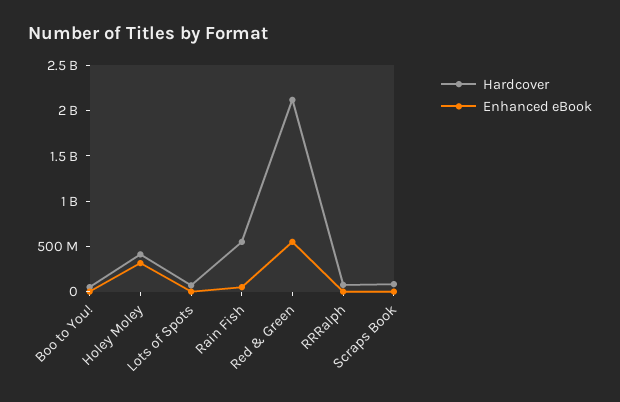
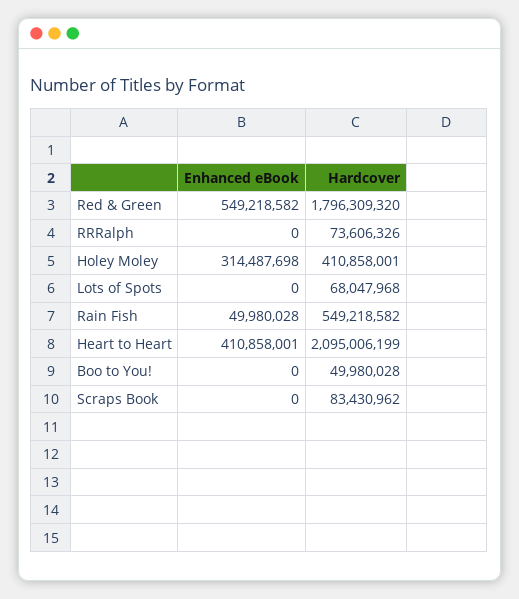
  {
    "Hardcover": {
      "Boo to You!": 49980028,
      "Holey Moley": 410858001,
      "Lots of Spots": 68047968,
      "Rain Fish": 549218582,
-     "Red & Green": 2100000000,
+     "Red & Green": 1796309320,
      "RRRalph": 73606326,
-     "Scraps Book": 83430962
+     "Scraps Book": 83430962,
+     "Heart to Heart": 2095006199
    },
    "Enhanced eBook": {
      "Boo to You!": 0,
      "Holey Moley": 314487698,
      "Lots of Spots": 0,
      "Rain Fish": 49980028,
      "Red & Green": 549218582,
      "RRRalph": 0,
-     "Scraps Book": 0
+     "Scraps Book": 0,
+     "Heart to Heart": 410858001
    }
  }

